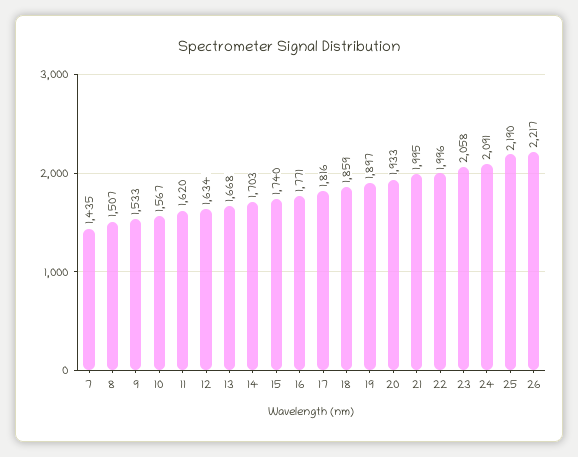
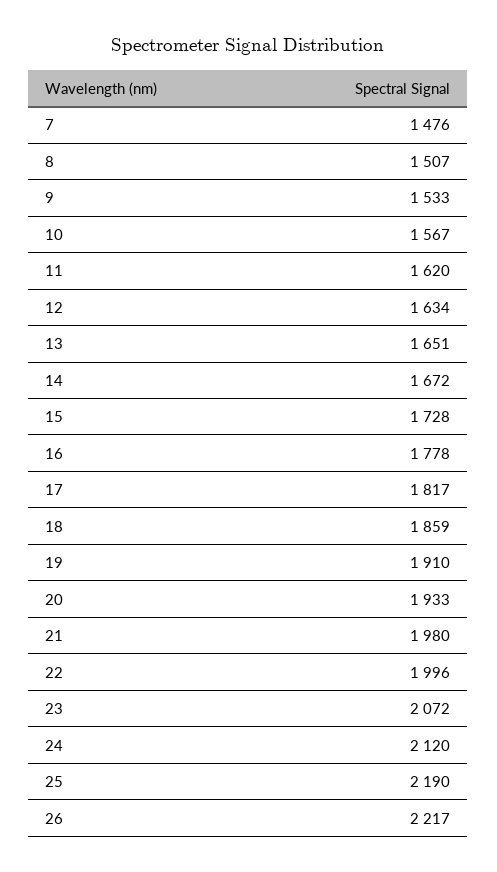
  {
-   "7": 1435,
+   "7": 1476,
    "8": 1507,
    "9": 1533,
    "10": 1567,
    "11": 1620,
    "12": 1634,
-   "13": 1668,
+   "13": 1651,
-   "14": 1703,
+   "14": 1672,
-   "15": 1740,
+   "15": 1728,
-   "16": 1771,
+   "16": 1778,
-   "17": 1816,
+   "17": 1817,
    "18": 1859,
-   "19": 1897,
+   "19": 1910,
    "20": 1933,
-   "21": 1995,
+   "21": 1980,
    "22": 1996,
-   "23": 2058,
+   "23": 2072,
-   "24": 2091,
+   "24": 2120,
    "25": 2190,
    "26": 2217
  }

